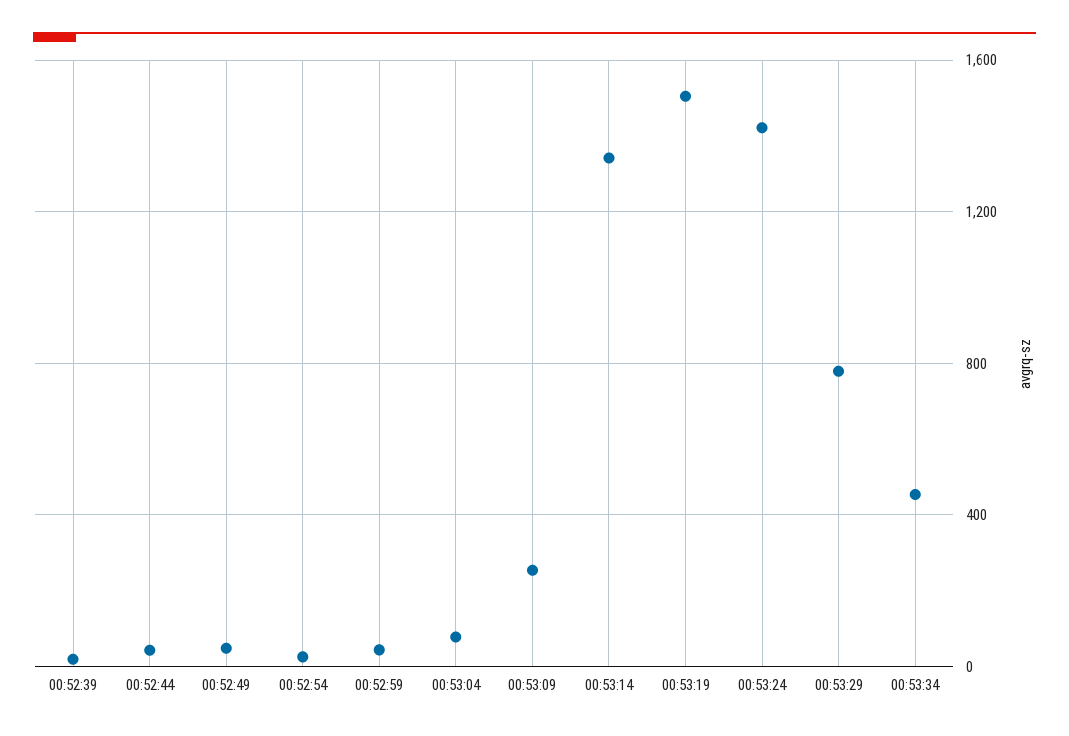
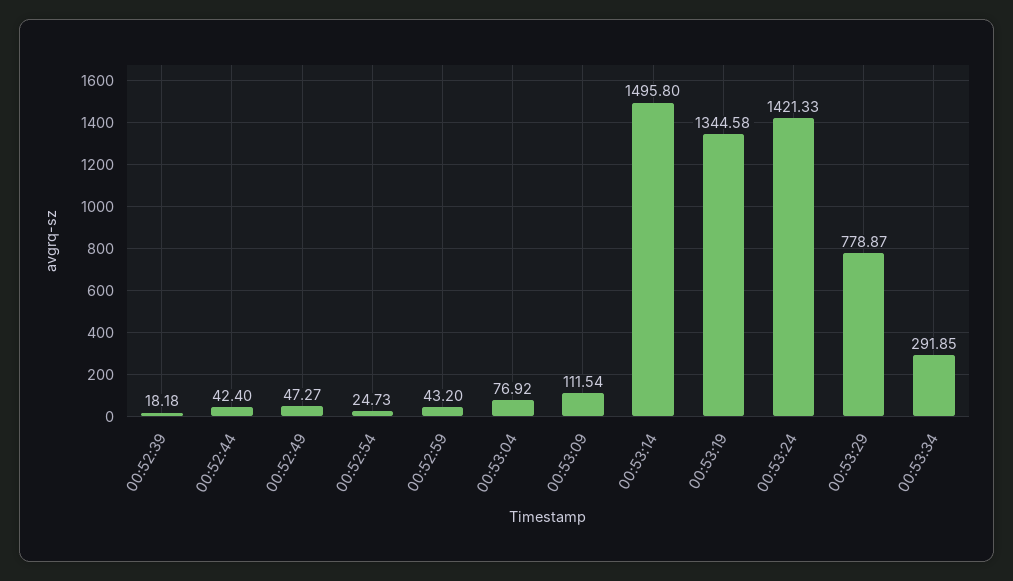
  {
    "00:52:39": 18.18,
    "00:52:44": 42.4,
    "00:52:49": 47.27,
    "00:52:54": 24.73,
    "00:52:59": 43.2,
    "00:53:04": 76.92,
-   "00:53:09": 250,
+   "00:53:09": 111.54,
-   "00:53:14": 1350,
+   "00:53:14": 1495.8,
-   "00:53:19": 1500,
+   "00:53:19": 1344.58,
    "00:53:24": 1421.33,
    "00:53:29": 778.87,
-   "00:53:34": 450
+   "00:53:34": 291.85
  }

